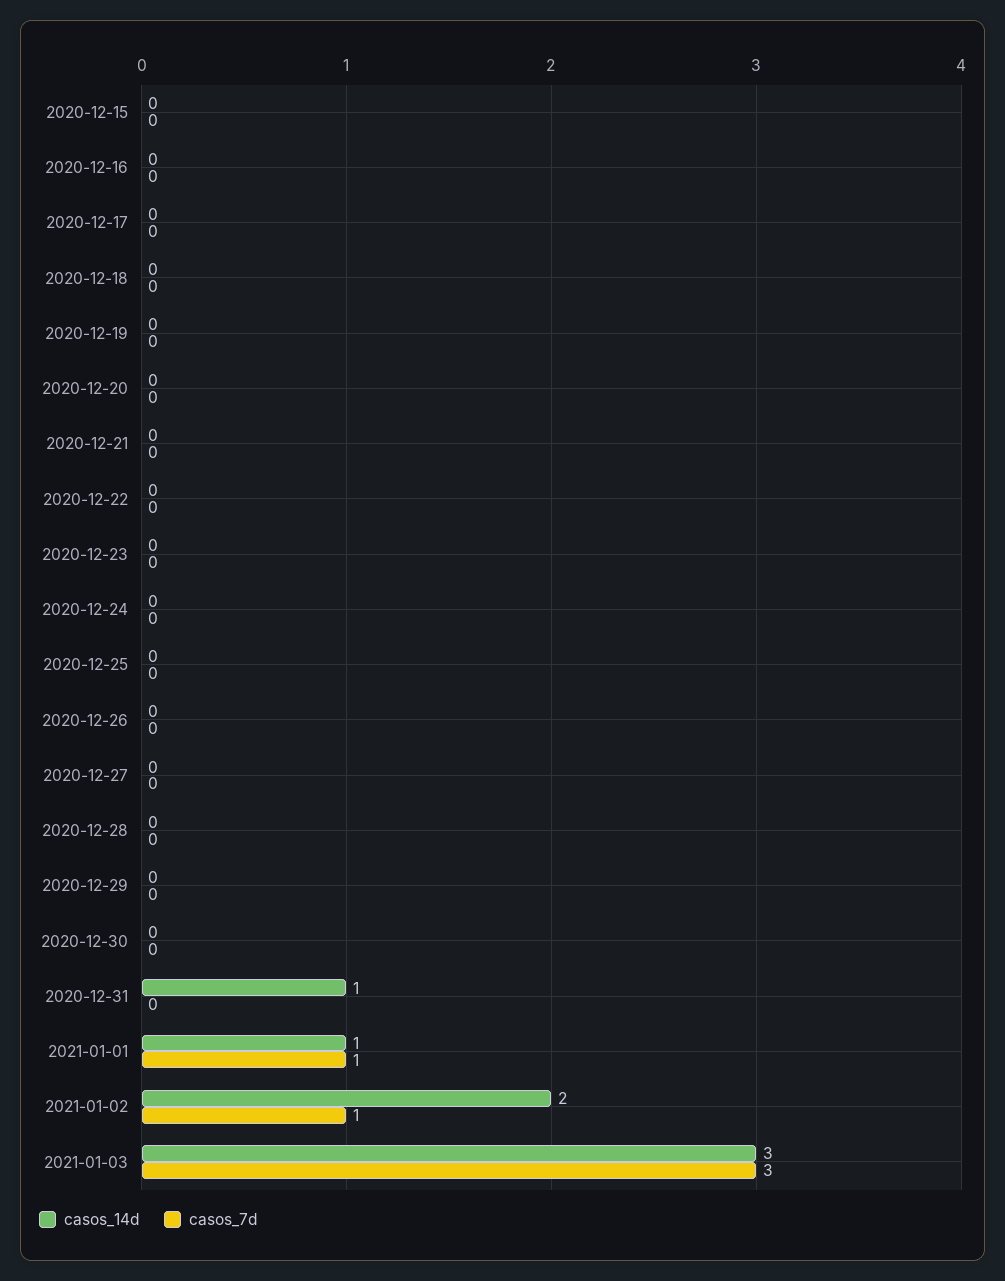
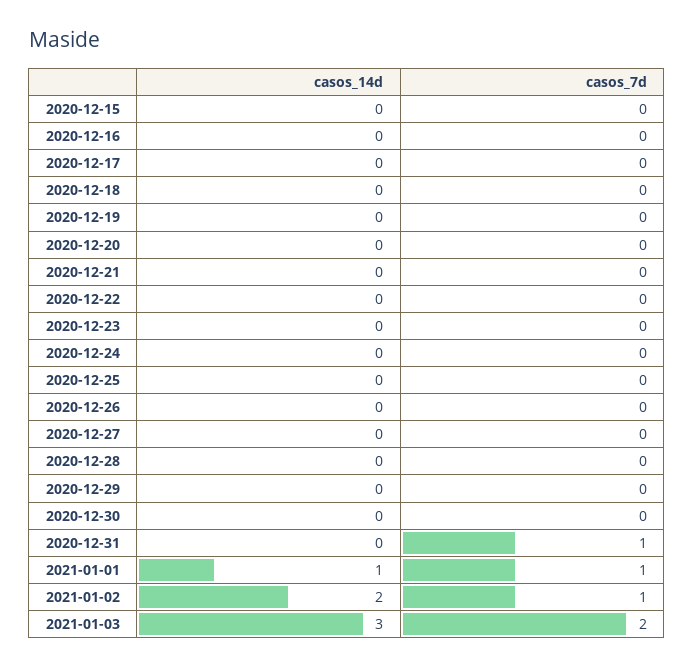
  {
    "casos_14d": {
      "2020-12-15": 0,
      "2020-12-16": 0,
      "2020-12-17": 0,
      "2020-12-18": 0,
      "2020-12-19": 0,
      "2020-12-20": 0,
      "2020-12-21": 0,
      "2020-12-22": 0,
      "2020-12-23": 0,
      "2020-12-24": 0,
      "2020-12-25": 0,
      "2020-12-26": 0,
      "2020-12-27": 0,
      "2020-12-28": 0,
      "2020-12-29": 0,
      "2020-12-30": 0,
-     "2020-12-31": 1,
+     "2020-12-31": 0,
      "2021-01-01": 1,
      "2021-01-02": 2,
      "2021-01-03": 3
    },
    "casos_7d": {
      "2020-12-15": 0,
      "2020-12-16": 0,
      "2020-12-17": 0,
      "2020-12-18": 0,
      "2020-12-19": 0,
      "2020-12-20": 0,
      "2020-12-21": 0,
      "2020-12-22": 0,
      "2020-12-23": 0,
      "2020-12-24": 0,
      "2020-12-25": 0,
      "2020-12-26": 0,
      "2020-12-27": 0,
      "2020-12-28": 0,
      "2020-12-29": 0,
      "2020-12-30": 0,
-     "2020-12-31": 0,
+     "2020-12-31": 1,
      "2021-01-01": 1,
      "2021-01-02": 1,
-     "2021-01-03": 3
+     "2021-01-03": 2
    }
  }

